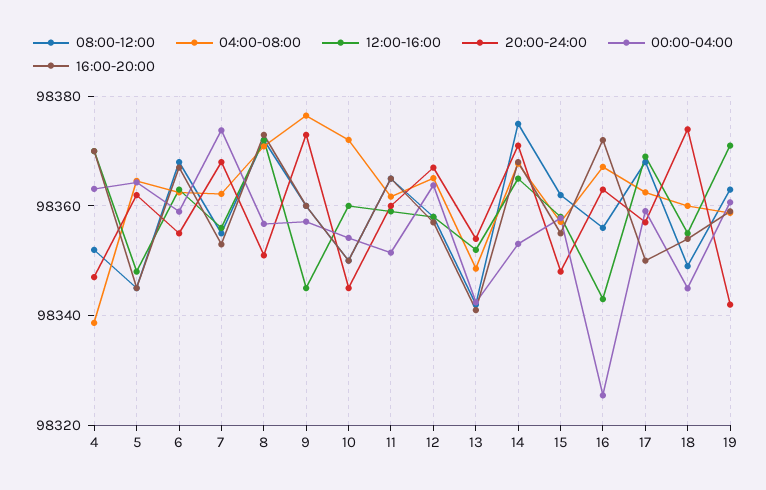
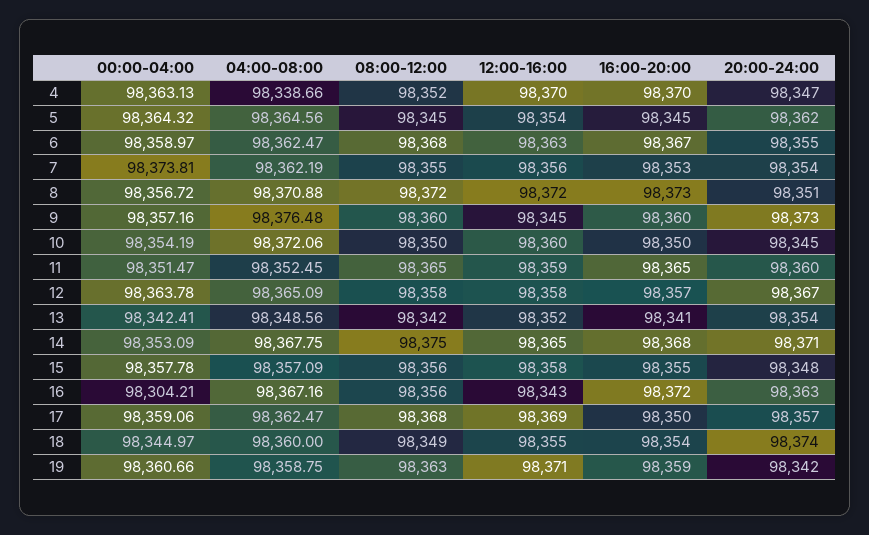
  {
    "08:00-12:00": {
      "4": 98352,
      "5": 98345,
      "6": 98368,
      "7": 98355,
      "8": 98372,
      "9": 98360,
      "10": 98350,
      "11": 98365,
      "12": 98358,
      "13": 98342,
      "14": 98375,
-     "15": 98362,
+     "15": 98356,
      "16": 98356,
      "17": 98368,
      "18": 98349,
      "19": 98363
    },
    "04:00-08:00": {
      "4": 98338.66,
      "5": 98364.56,
      "6": 98362.47,
      "7": 98362.19,
      "8": 98370.88,
      "9": 98376.48,
      "10": 98372.06,
-     "11": 98362,
+     "11": 98352.45,
      "12": 98365.09,
      "13": 98348.56,
      "14": 98367.75,
      "15": 98357.09,
      "16": 98367.16,
      "17": 98362.47,
      "18": 98360,
      "19": 98358.75
    },
    "12:00-16:00": {
      "4": 98370,
-     "5": 98348,
+     "5": 98354,
      "6": 98363,
      "7": 98356,
      "8": 98372,
      "9": 98345,
      "10": 98360,
      "11": 98359,
      "12": 98358,
      "13": 98352,
      "14": 98365,
      "15": 98358,
      "16": 98343,
      "17": 98369,
      "18": 98355,
      "19": 98371
    },
    "20:00-24:00": {
      "4": 98347,
      "5": 98362,
      "6": 98355,
-     "7": 98368,
+     "7": 98354,
      "8": 98351,
      "9": 98373,
      "10": 98345,
      "11": 98360,
      "12": 98367,
      "13": 98354,
      "14": 98371,
      "15": 98348,
      "16": 98363,
      "17": 98357,
      "18": 98374,
      "19": 98342
    },
    "00:00-04:00": {
      "4": 98363.13,
      "5": 98364.32,
      "6": 98358.97,
      "7": 98373.81,
      "8": 98356.72,
      "9": 98357.16,
      "10": 98354.19,
      "11": 98351.47,
      "12": 98363.78,
      "13": 98342.41,
      "14": 98353.09,
      "15": 98357.78,
-     "16": 98326,
+     "16": 98304.21,
      "17": 98359.06,
      "18": 98344.97,
      "19": 98360.66
    },
    "16:00-20:00": {
      "4": 98370,
      "5": 98345,
      "6": 98367,
      "7": 98353,
      "8": 98373,
      "9": 98360,
      "10": 98350,
      "11": 98365,
      "12": 98357,
      "13": 98341,
      "14": 98368,
      "15": 98355,
      "16": 98372,
      "17": 98350,
      "18": 98354,
      "19": 98359
    }
  }

